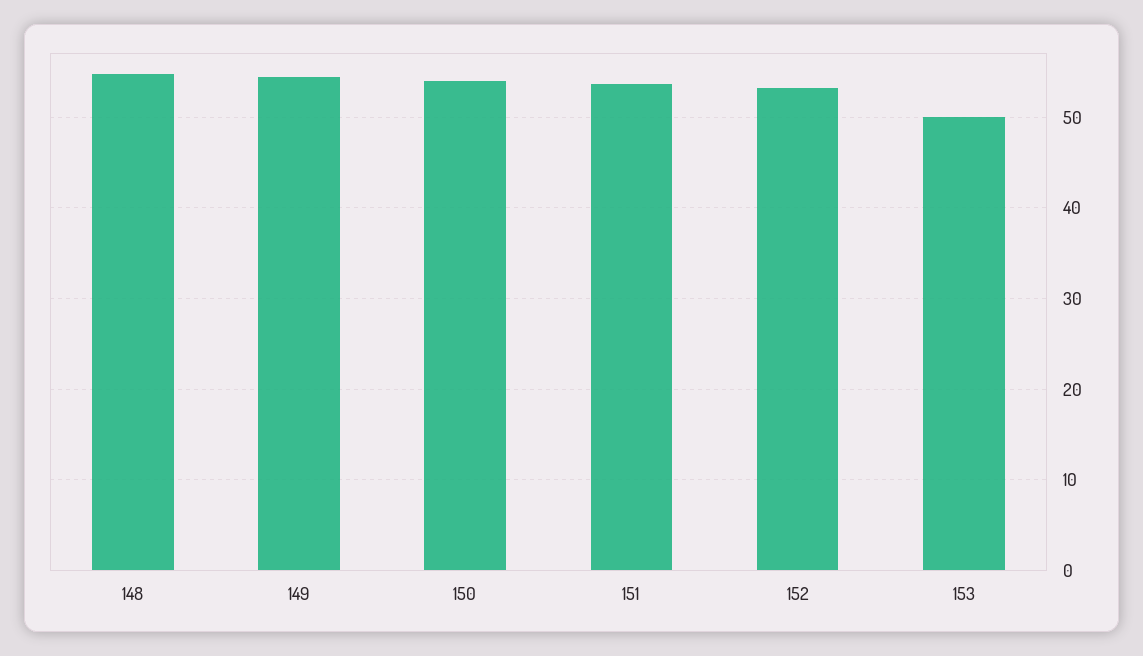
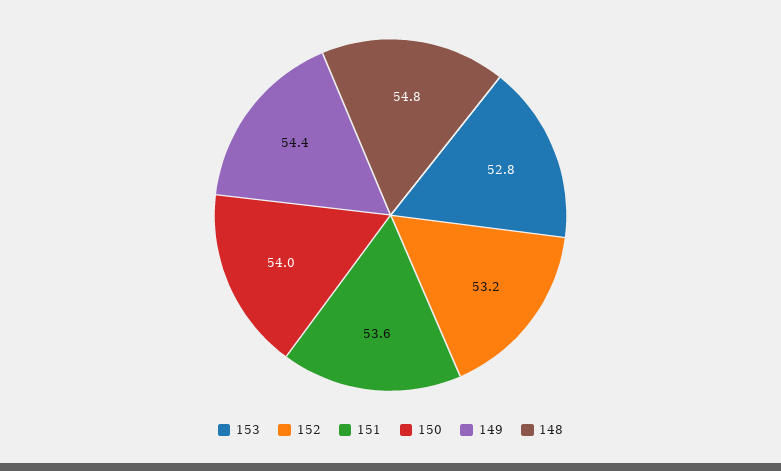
  {
    "148": 54.8,
    "149": 54.4,
    "150": 54,
    "151": 53.6,
    "152": 53.2,
-   "153": 50
+   "153": 52.8
  }

